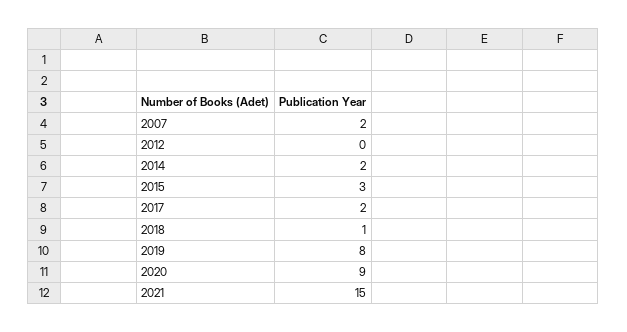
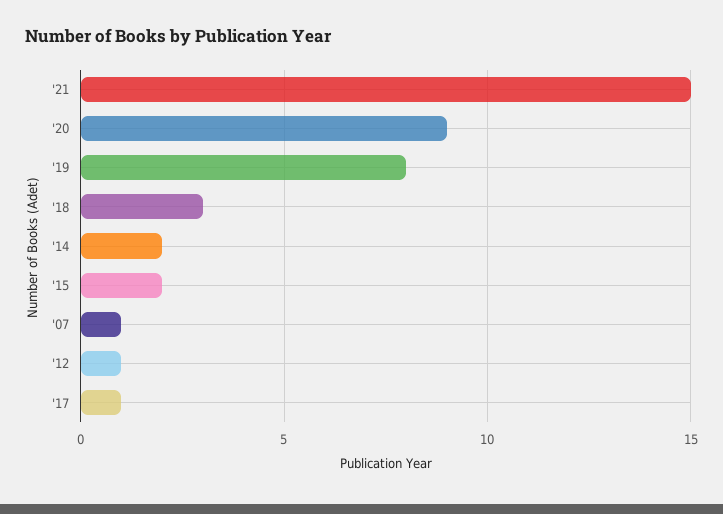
  {
-   "2007": 2,
+   "2007": 1,
-   "2012": 0,
+   "2012": 1,
    "2014": 2,
-   "2015": 3,
+   "2015": 2,
-   "2017": 2,
+   "2017": 1,
-   "2018": 1,
+   "2018": 3,
    "2019": 8,
    "2020": 9,
    "2021": 15
  }

